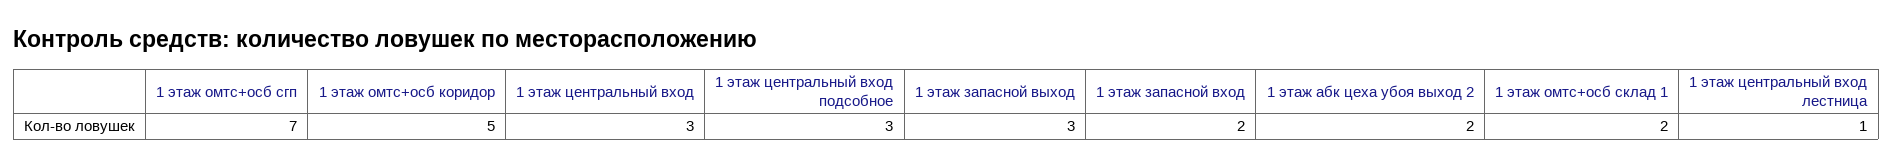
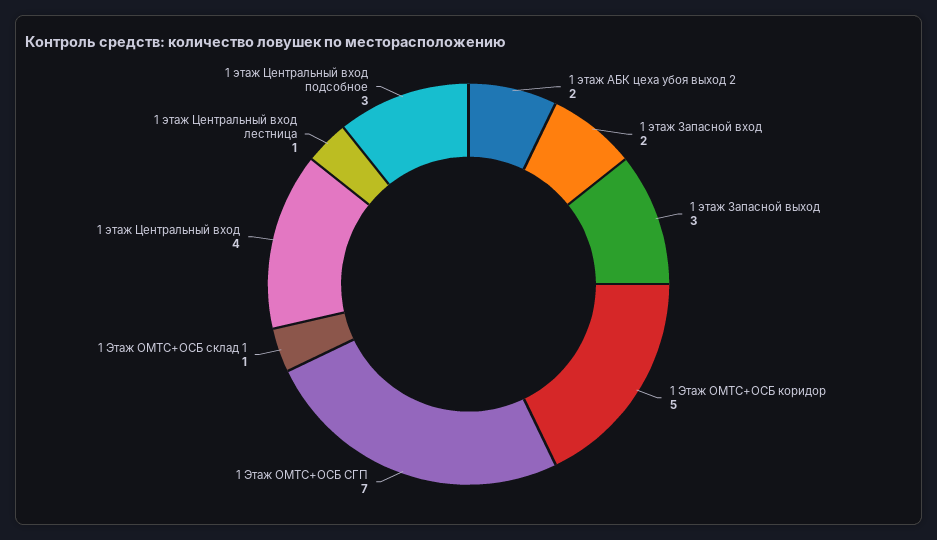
  {
    "1 этаж омтс+осб сгп": 7,
    "1 этаж омтс+осб коридор": 5,
-   "1 этаж центральный вход": 3,
+   "1 этаж центральный вход": 4,
    "1 этаж центральный вход подсобное": 3,
    "1 этаж запасной выход": 3,
    "1 этаж запасной вход": 2,
    "1 этаж абк цеха убоя выход 2": 2,
-   "1 этаж омтс+осб склад 1": 2,
+   "1 этаж омтс+осб склад 1": 1,
    "1 этаж центральный вход лестница": 1
  }

